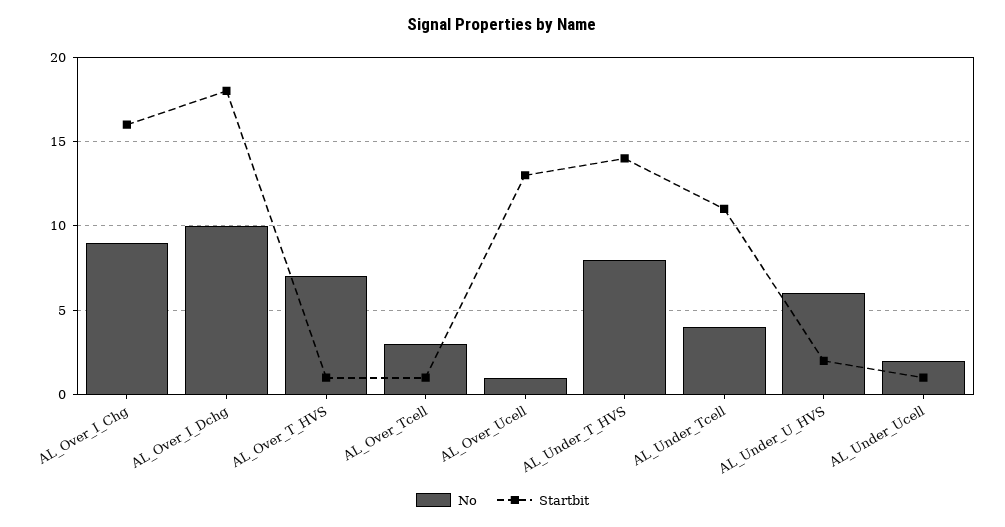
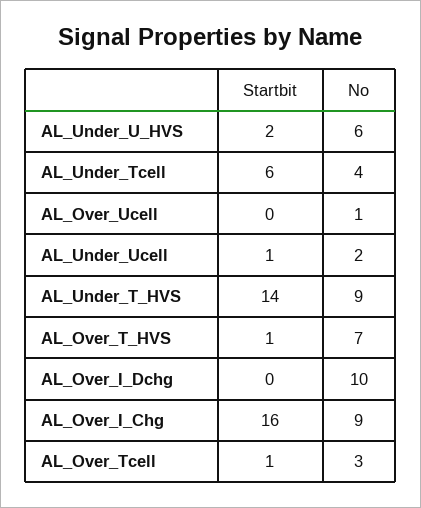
  {
    "No": {
      "AL_Over_I_Chg": 9,
      "AL_Over_I_Dchg": 10,
      "AL_Over_T_HVS": 7,
      "AL_Over_Tcell": 3,
      "AL_Over_Ucell": 1,
-     "AL_Under_T_HVS": 8,
+     "AL_Under_T_HVS": 9,
      "AL_Under_Tcell": 4,
      "AL_Under_U_HVS": 6,
      "AL_Under_Ucell": 2
    },
    "Startbit": {
      "AL_Over_I_Chg": 16,
-     "AL_Over_I_Dchg": 18,
+     "AL_Over_I_Dchg": 0,
      "AL_Over_T_HVS": 1,
      "AL_Over_Tcell": 1,
-     "AL_Over_Ucell": 13,
+     "AL_Over_Ucell": 0,
      "AL_Under_T_HVS": 14,
-     "AL_Under_Tcell": 11,
+     "AL_Under_Tcell": 6,
      "AL_Under_U_HVS": 2,
      "AL_Under_Ucell": 1
    }
  }

